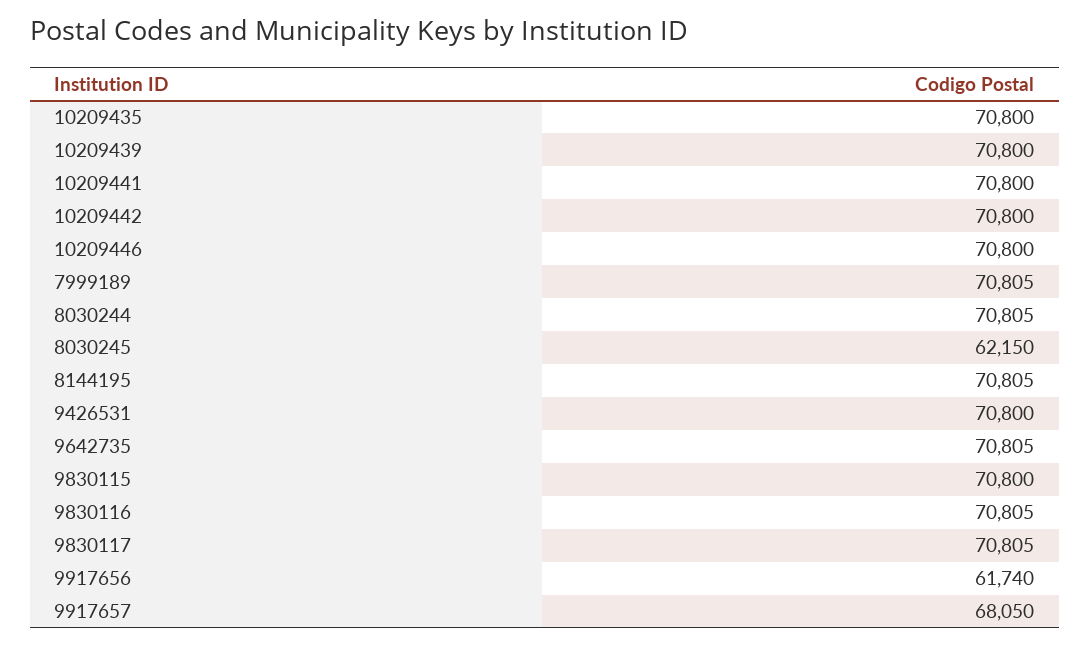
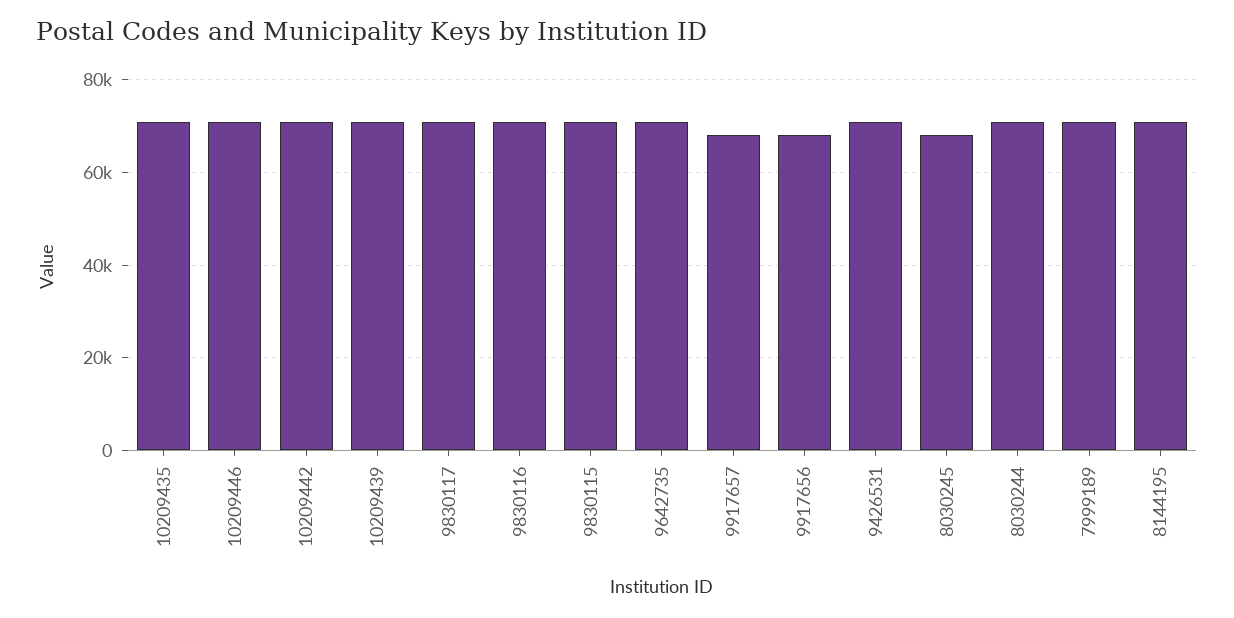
  {
    "10209435": 70800,
    "10209439": 70800,
-   "10209441": 70800,
    "10209442": 70800,
    "10209446": 70800,
    "7999189": 70805,
    "8030244": 70805,
-   "8030245": 62150,
+   "8030245": 68000,
    "8144195": 70805,
    "9426531": 70800,
    "9642735": 70805,
    "9830115": 70800,
    "9830116": 70805,
    "9830117": 70805,
-   "9917656": 61740,
+   "9917656": 68000,
    "9917657": 68050
  }

